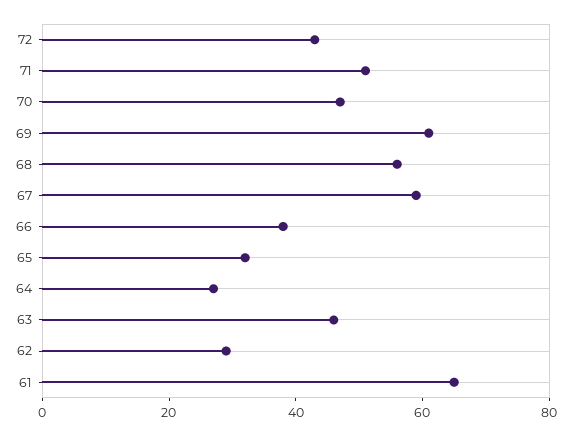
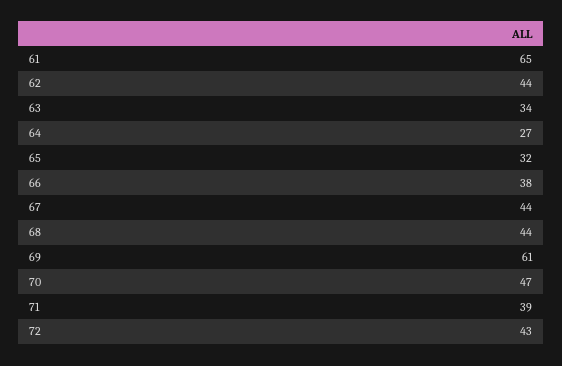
  {
    "72": 43,
-   "71": 50,
+   "71": 39,
    "70": 47,
    "69": 61,
-   "68": 55,
+   "68": 44,
-   "67": 60,
+   "67": 44,
    "66": 38,
    "65": 32,
    "64": 27,
-   "63": 45,
+   "63": 34,
-   "62": 30,
+   "62": 44,
    "61": 65
  }

